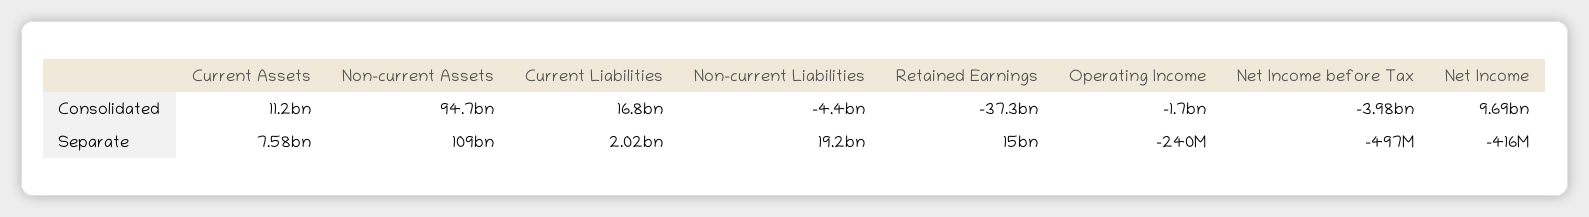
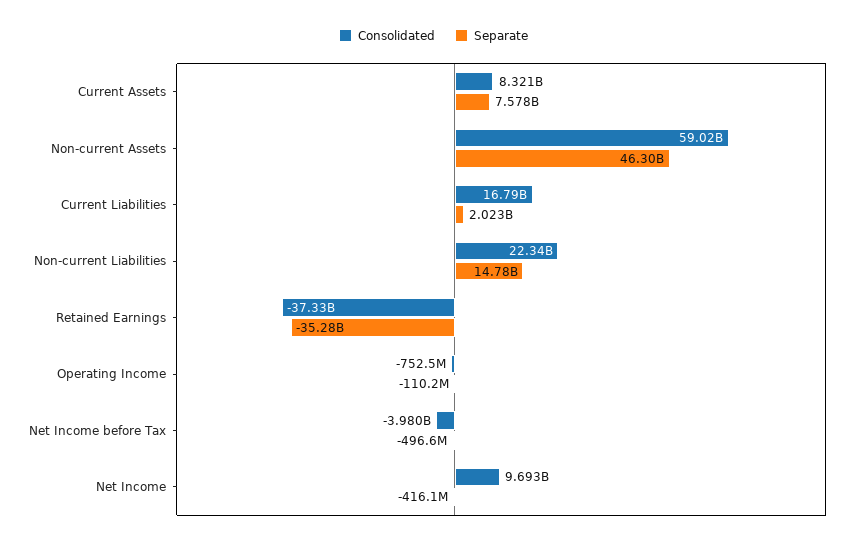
  {
    "Consolidated": {
-     "Current Assets": 11200000000,
+     "Current Assets": 8321000000,
-     "Non-current Assets": 94700000000,
+     "Non-current Assets": 59020000000,
      "Current Liabilities": 16790000000,
-     "Non-current Liabilities": -4400000000,
+     "Non-current Liabilities": 22340000000,
      "Retained Earnings": -37330000000,
-     "Operating Income": -1700000000,
+     "Operating Income": -752500000,
      "Net Income before Tax": -3980000000,
      "Net Income": 9693000000
    },
    "Separate": {
      "Current Assets": 7578000000,
-     "Non-current Assets": 109000000000,
+     "Non-current Assets": 46300000000,
      "Current Liabilities": 2023000000,
-     "Non-current Liabilities": 19200000000,
+     "Non-current Liabilities": 14780000000,
-     "Retained Earnings": 15000000000,
+     "Retained Earnings": -35280000000,
-     "Operating Income": -240000000,
+     "Operating Income": -110200000,
      "Net Income before Tax": -496600000,
      "Net Income": -416100000
    }
  }

